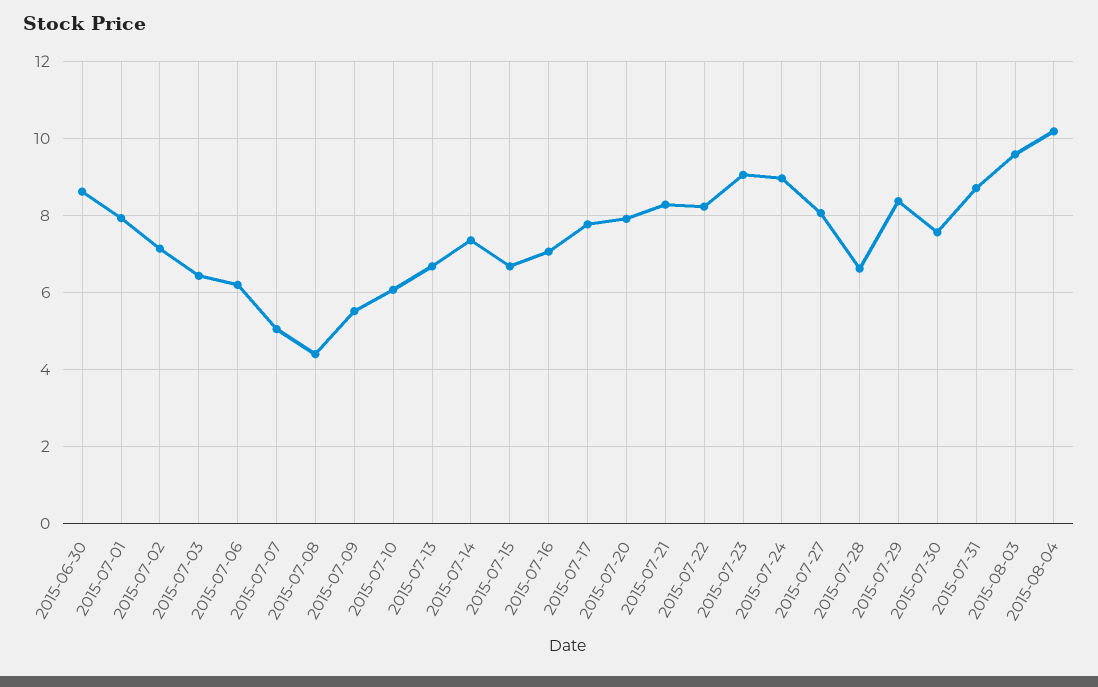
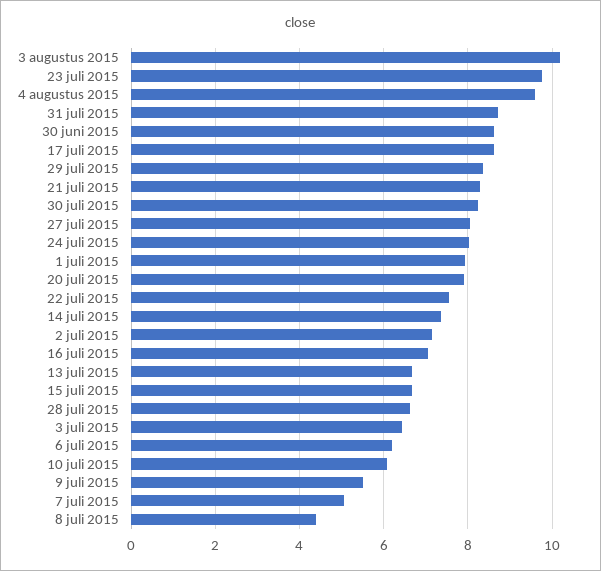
  {
    "2015-06-30": 8.6,
    "2015-07-01": 8,
    "2015-07-02": 7.2,
    "2015-07-03": 6.4,
    "2015-07-06": 6.2,
    "2015-07-07": 5,
    "2015-07-08": 4.4,
    "2015-07-09": 5.6,
    "2015-07-10": 6,
    "2015-07-13": 6.6,
    "2015-07-14": 7.4,
    "2015-07-15": 6.6,
    "2015-07-16": 7,
-   "2015-07-17": 7.8,
+   "2015-07-17": 8.6,
    "2015-07-20": 8,
    "2015-07-21": 8.2,
-   "2015-07-22": 8.2,
+   "2015-07-22": 7.6,
-   "2015-07-23": 9,
+   "2015-07-23": 9.8,
-   "2015-07-24": 9,
+   "2015-07-24": 8,
    "2015-07-27": 8,
    "2015-07-28": 6.6,
    "2015-07-29": 8.4,
-   "2015-07-30": 7.6,
+   "2015-07-30": 8.2,
    "2015-07-31": 8.8,
-   "2015-08-03": 9.6,
+   "2015-08-03": 10.2,
-   "2015-08-04": 10.2
+   "2015-08-04": 9.6
  }

